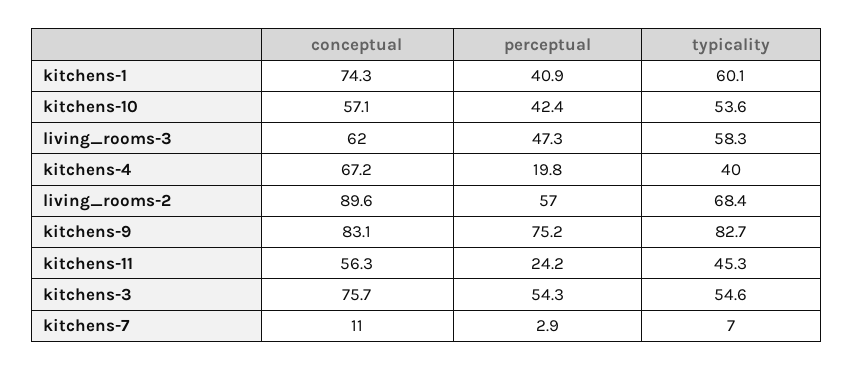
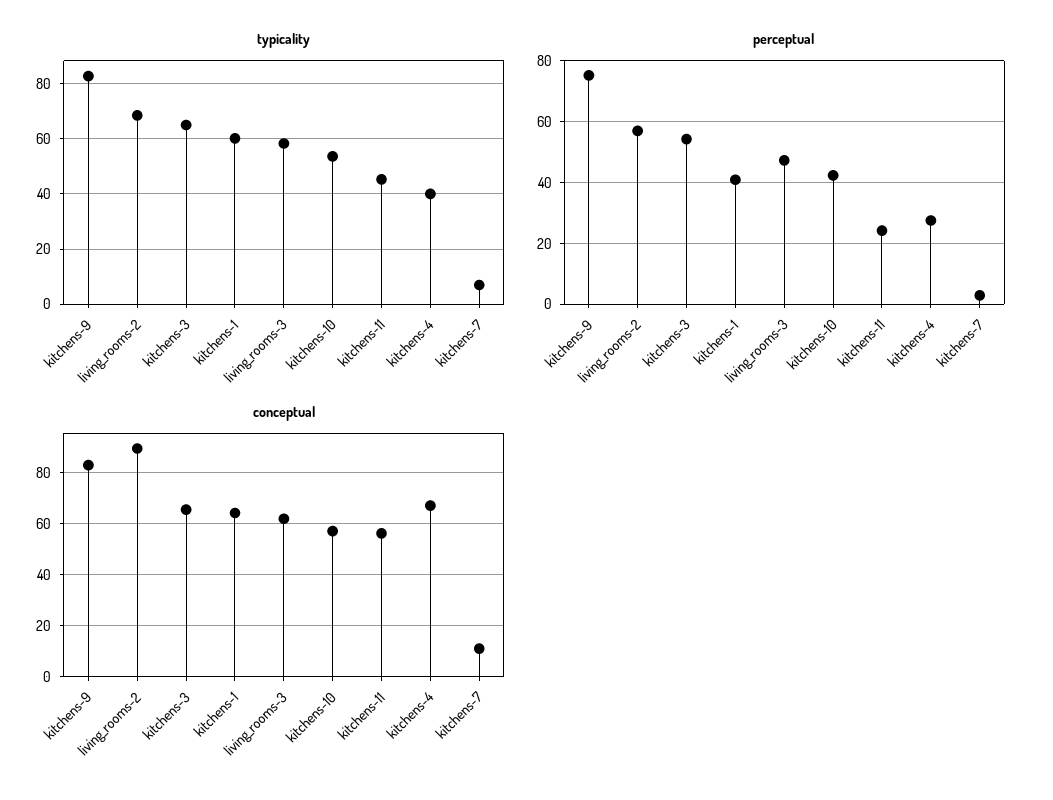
  {
    "conceptual": {
-     "kitchens-1": 74.3,
+     "kitchens-1": 65,
      "kitchens-10": 57.1,
      "living_rooms-3": 62,
      "kitchens-4": 67.2,
      "living_rooms-2": 89.6,
      "kitchens-9": 83.1,
      "kitchens-11": 56.3,
-     "kitchens-3": 75.7,
+     "kitchens-3": 65,
      "kitchens-7": 11
    },
    "perceptual": {
      "kitchens-1": 40.9,
      "kitchens-10": 42.4,
      "living_rooms-3": 47.3,
-     "kitchens-4": 19.8,
+     "kitchens-4": 28,
      "living_rooms-2": 57,
      "kitchens-9": 75.2,
      "kitchens-11": 24.2,
      "kitchens-3": 54.3,
      "kitchens-7": 2.9
    },
    "typicality": {
      "kitchens-1": 60.1,
      "kitchens-10": 53.6,
      "living_rooms-3": 58.3,
      "kitchens-4": 40,
      "living_rooms-2": 68.4,
      "kitchens-9": 82.7,
      "kitchens-11": 45.3,
-     "kitchens-3": 54.6,
+     "kitchens-3": 65,
      "kitchens-7": 7
    }
  }

